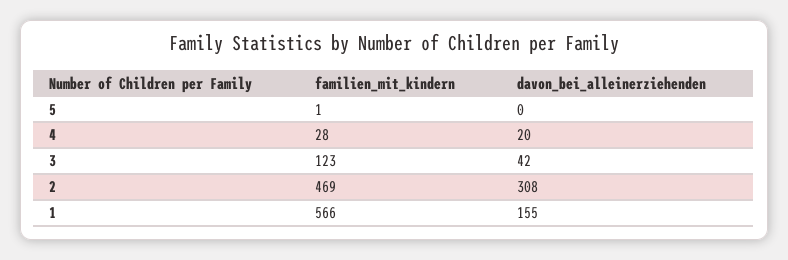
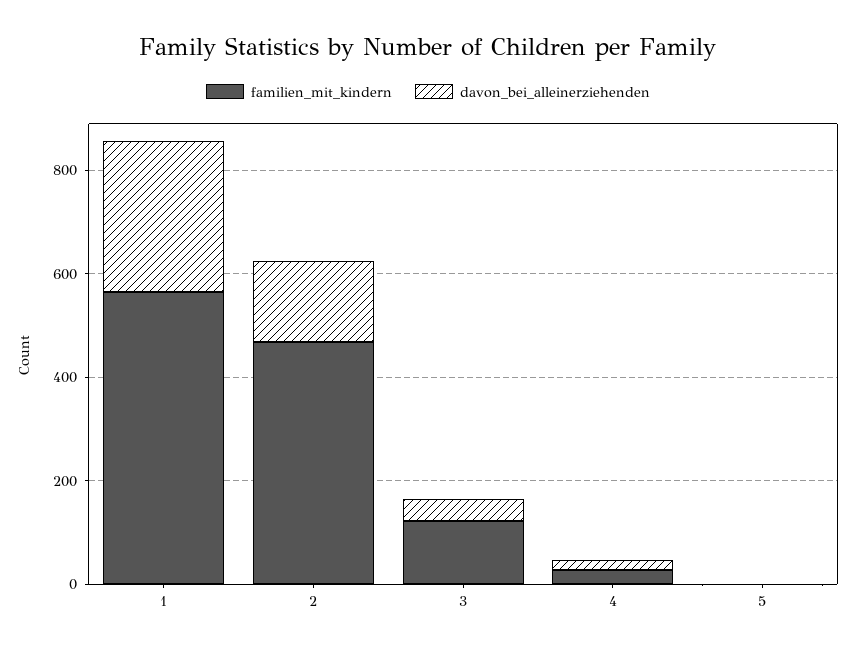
  {
    "familien_mit_kindern": {
      "5": 1,
      "4": 28,
      "3": 123,
      "2": 469,
      "1": 566
    },
    "davon_bei_alleinerziehenden": {
      "5": 0,
      "4": 20,
      "3": 42,
-     "2": 308,
+     "2": 150,
-     "1": 155
+     "1": 300
    }
  }

